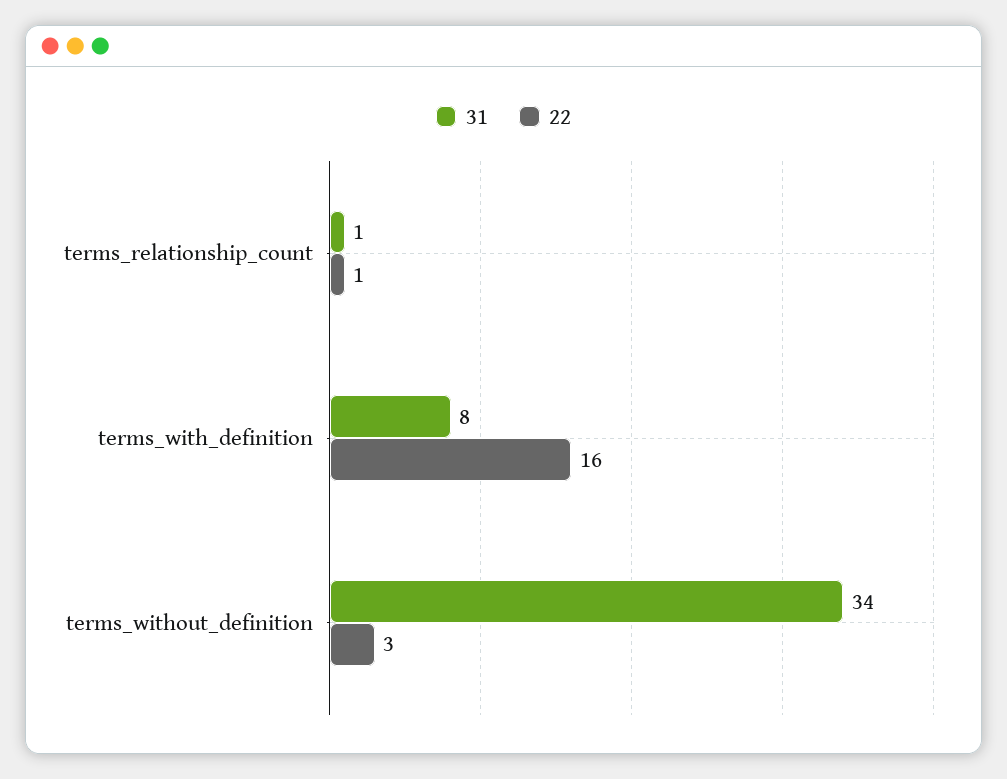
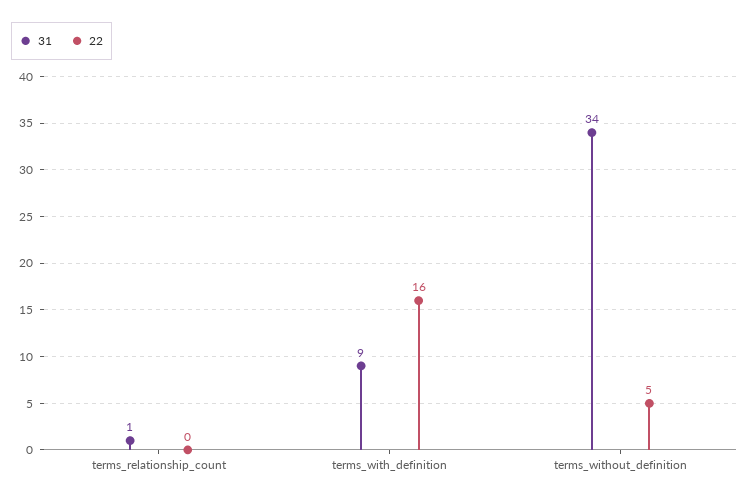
  {
    "31": {
      "terms_relationship_count": 1,
-     "terms_with_definition": 8,
+     "terms_with_definition": 9,
      "terms_without_definition": 34
    },
    "22": {
-     "terms_relationship_count": 1,
+     "terms_relationship_count": 0,
      "terms_with_definition": 16,
-     "terms_without_definition": 3
+     "terms_without_definition": 5
    }
  }

